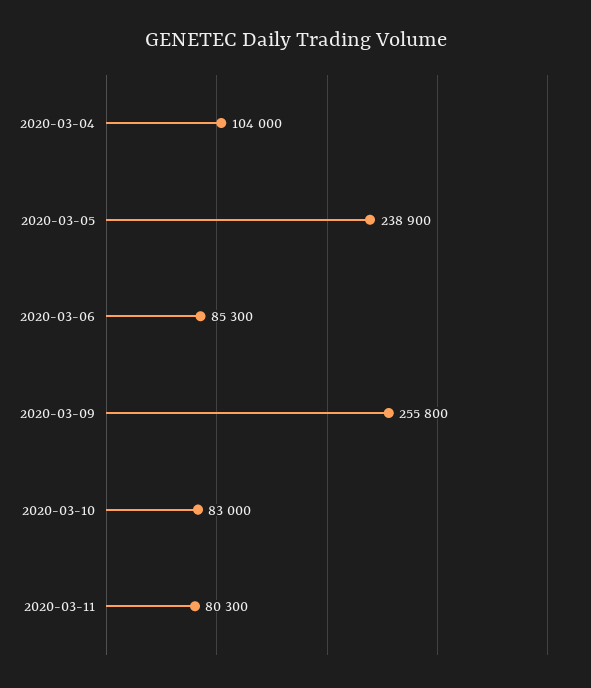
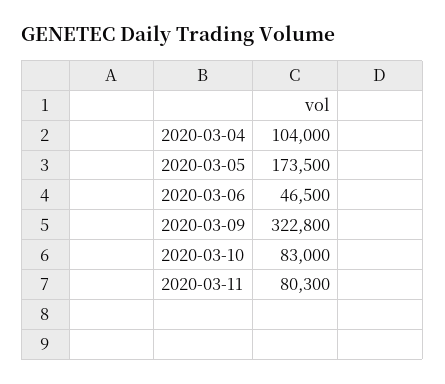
  {
    "2020-03-04": 104000,
-   "2020-03-05": 238900,
+   "2020-03-05": 173500,
-   "2020-03-06": 85300,
+   "2020-03-06": 46500,
-   "2020-03-09": 255800,
+   "2020-03-09": 322800,
    "2020-03-10": 83000,
    "2020-03-11": 80300
  }

